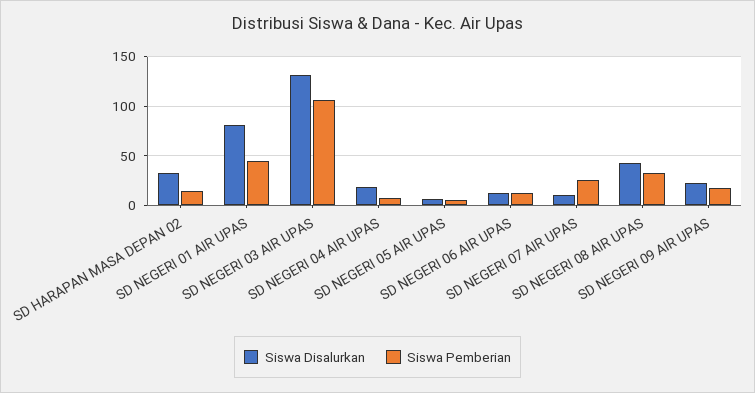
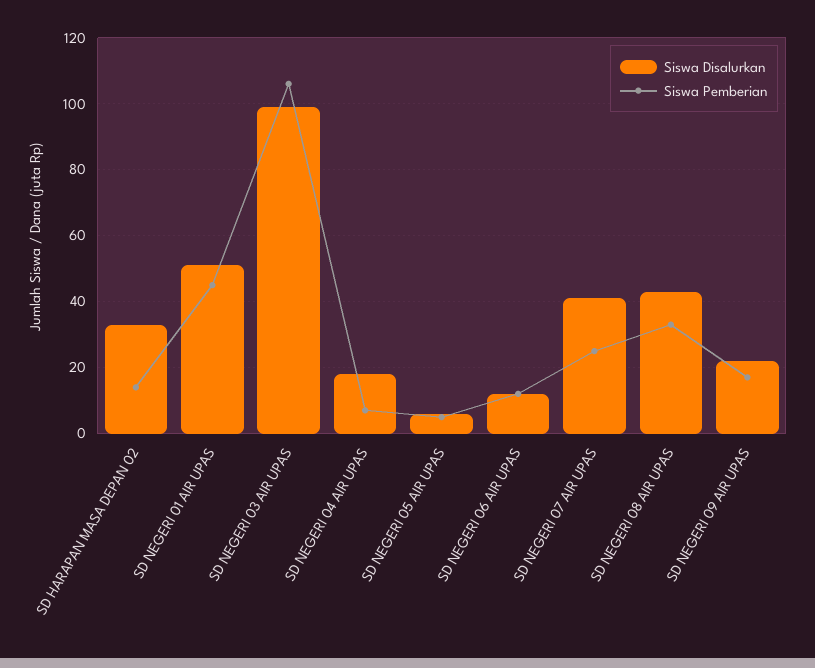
  {
    "Siswa Disalurkan": {
      "SD HARAPAN MASA DEPAN 02": 35,
-     "SD NEGERI 01 AIR UPAS": 80,
+     "SD NEGERI 01 AIR UPAS": 50,
-     "SD NEGERI 03 AIR UPAS": 130,
+     "SD NEGERI 03 AIR UPAS": 100,
      "SD NEGERI 04 AIR UPAS": 20,
      "SD NEGERI 05 AIR UPAS": 5,
      "SD NEGERI 06 AIR UPAS": 10,
-     "SD NEGERI 07 AIR UPAS": 10,
+     "SD NEGERI 07 AIR UPAS": 40,
      "SD NEGERI 08 AIR UPAS": 45,
      "SD NEGERI 09 AIR UPAS": 20
    },
    "Siswa Pemberian": {
      "SD HARAPAN MASA DEPAN 02": 15,
      "SD NEGERI 01 AIR UPAS": 45,
      "SD NEGERI 03 AIR UPAS": 105,
      "SD NEGERI 04 AIR UPAS": 5,
      "SD NEGERI 05 AIR UPAS": 5,
      "SD NEGERI 06 AIR UPAS": 10,
      "SD NEGERI 07 AIR UPAS": 25,
      "SD NEGERI 08 AIR UPAS": 35,
      "SD NEGERI 09 AIR UPAS": 15
    }
  }

